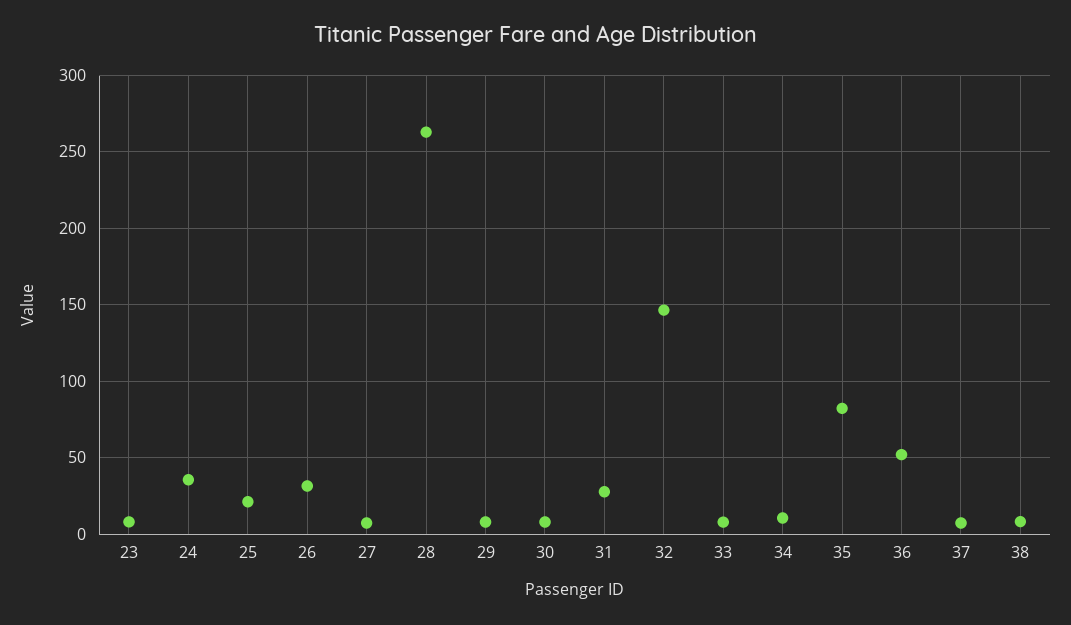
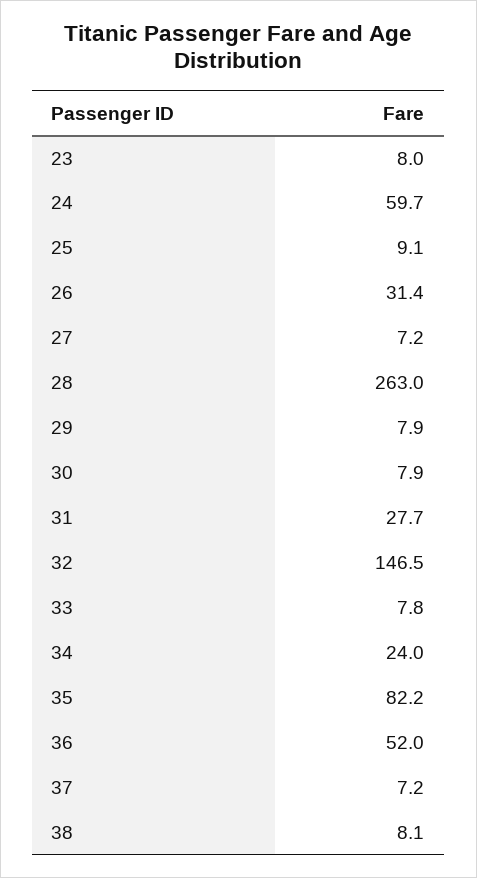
  {
    "23": 8,
-   "24": 35,
+   "24": 59.7,
-   "25": 20,
+   "25": 9.1,
    "26": 31.4,
    "27": 7.2,
    "28": 263,
    "29": 7.9,
    "30": 7.9,
    "31": 27.7,
    "32": 146.5,
    "33": 7.8,
-   "34": 10,
+   "34": 24,
    "35": 82.2,
    "36": 52,
    "37": 7.2,
    "38": 8.1
  }

